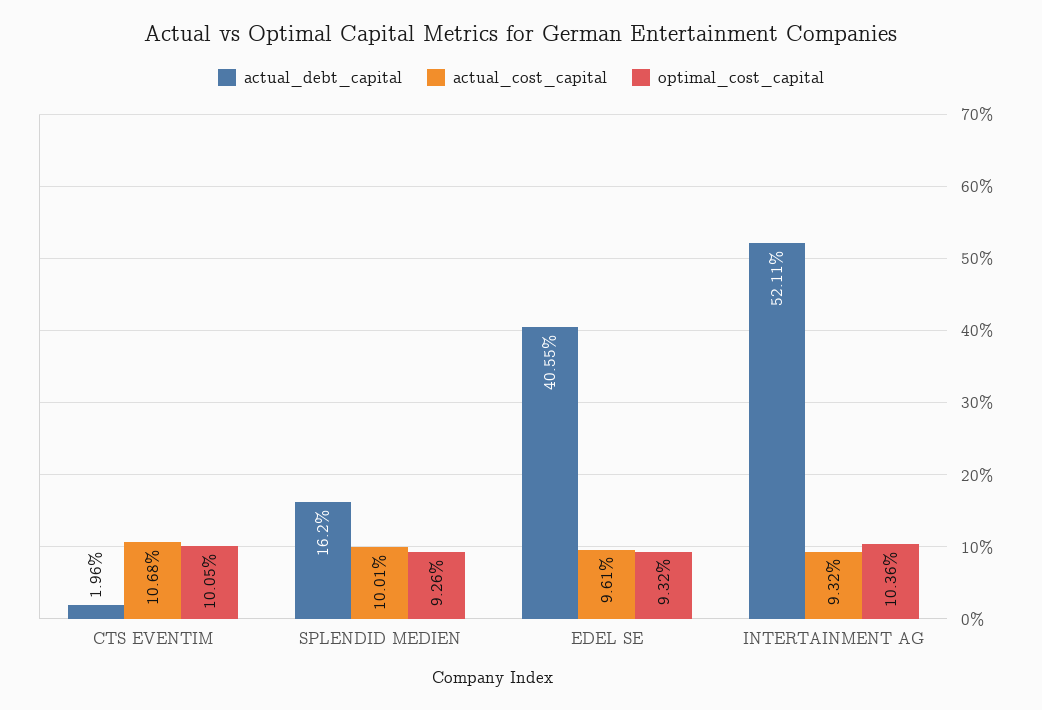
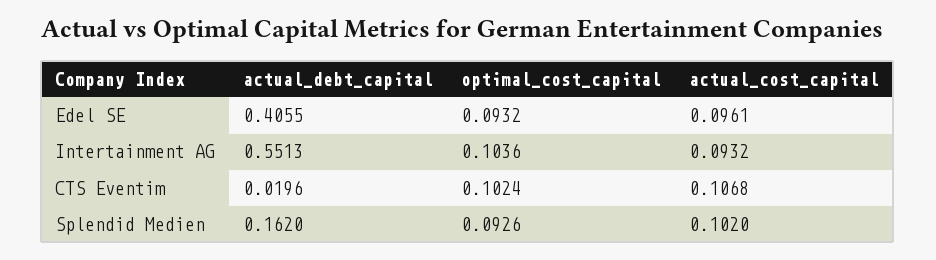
  {
    "actual_debt_capital": {
      "CTS EVENTIM": 0.0196,
      "SPLENDID MEDIEN": 0.162,
      "EDEL SE": 0.4055,
-     "INTERTAINMENT AG": 0.5211
+     "INTERTAINMENT AG": 0.5513
    },
    "actual_cost_capital": {
      "CTS EVENTIM": 0.1068,
-     "SPLENDID MEDIEN": 0.1001,
+     "SPLENDID MEDIEN": 0.102,
      "EDEL SE": 0.0961,
      "INTERTAINMENT AG": 0.0932
    },
    "optimal_cost_capital": {
-     "CTS EVENTIM": 0.1005,
+     "CTS EVENTIM": 0.1024,
      "SPLENDID MEDIEN": 0.0926,
      "EDEL SE": 0.0932,
      "INTERTAINMENT AG": 0.1036
    }
  }

